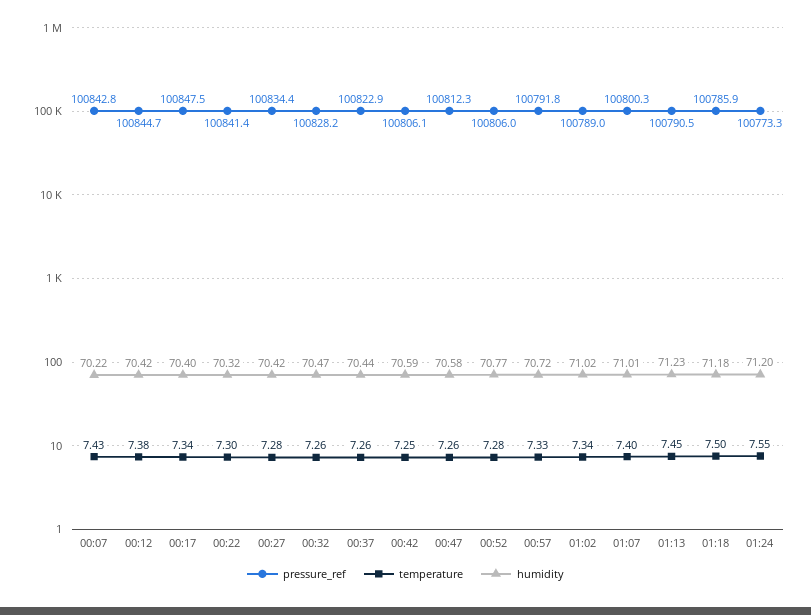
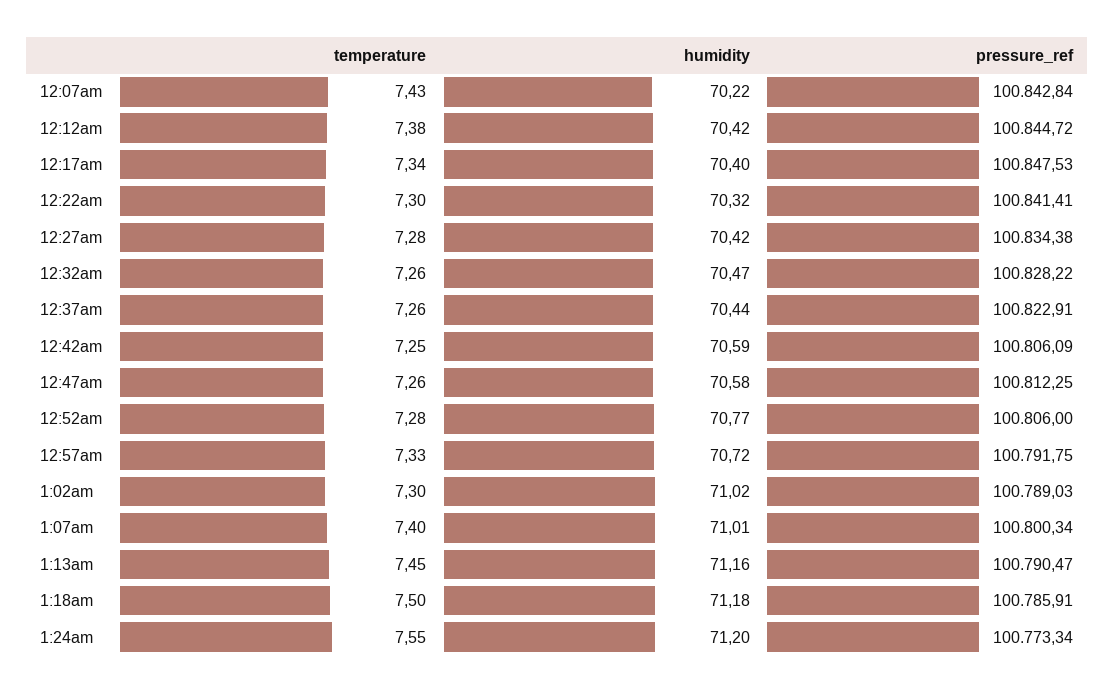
  {
    "pressure_ref": {
      "00:07": 100842.84,
      "00:12": 100844.72,
      "00:17": 100847.53,
      "00:22": 100841.41,
      "00:27": 100834.38,
      "00:32": 100828.22,
      "00:37": 100822.91,
      "00:42": 100806.09,
      "00:47": 100812.25,
      "00:52": 100806,
      "00:57": 100791.75,
      "01:02": 100789.03,
      "01:07": 100800.34,
      "01:13": 100790.47,
      "01:18": 100785.91,
      "01:24": 100773.34
    },
    "temperature": {
      "00:07": 7.43,
      "00:12": 7.38,
      "00:17": 7.34,
      "00:22": 7.3,
      "00:27": 7.28,
      "00:32": 7.26,
      "00:37": 7.26,
      "00:42": 7.25,
      "00:47": 7.26,
      "00:52": 7.28,
      "00:57": 7.33,
-     "01:02": 7.34,
+     "01:02": 7.3,
      "01:07": 7.4,
      "01:13": 7.45,
      "01:18": 7.5,
      "01:24": 7.55
    },
    "humidity": {
      "00:07": 70.22,
      "00:12": 70.42,
      "00:17": 70.4,
      "00:22": 70.32,
      "00:27": 70.42,
      "00:32": 70.47,
      "00:37": 70.44,
      "00:42": 70.59,
      "00:47": 70.58,
      "00:52": 70.77,
      "00:57": 70.72,
      "01:02": 71.02,
      "01:07": 71.01,
-     "01:13": 71.23,
+     "01:13": 71.16,
      "01:18": 71.18,
      "01:24": 71.2
    }
  }

